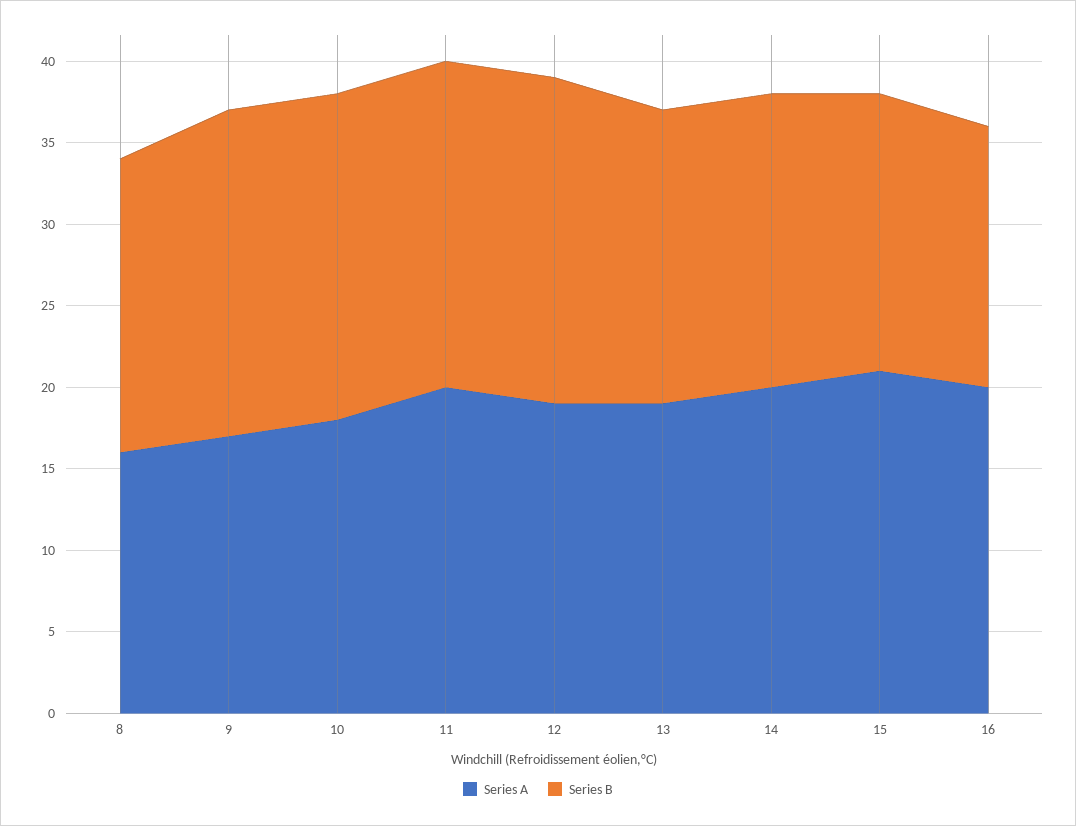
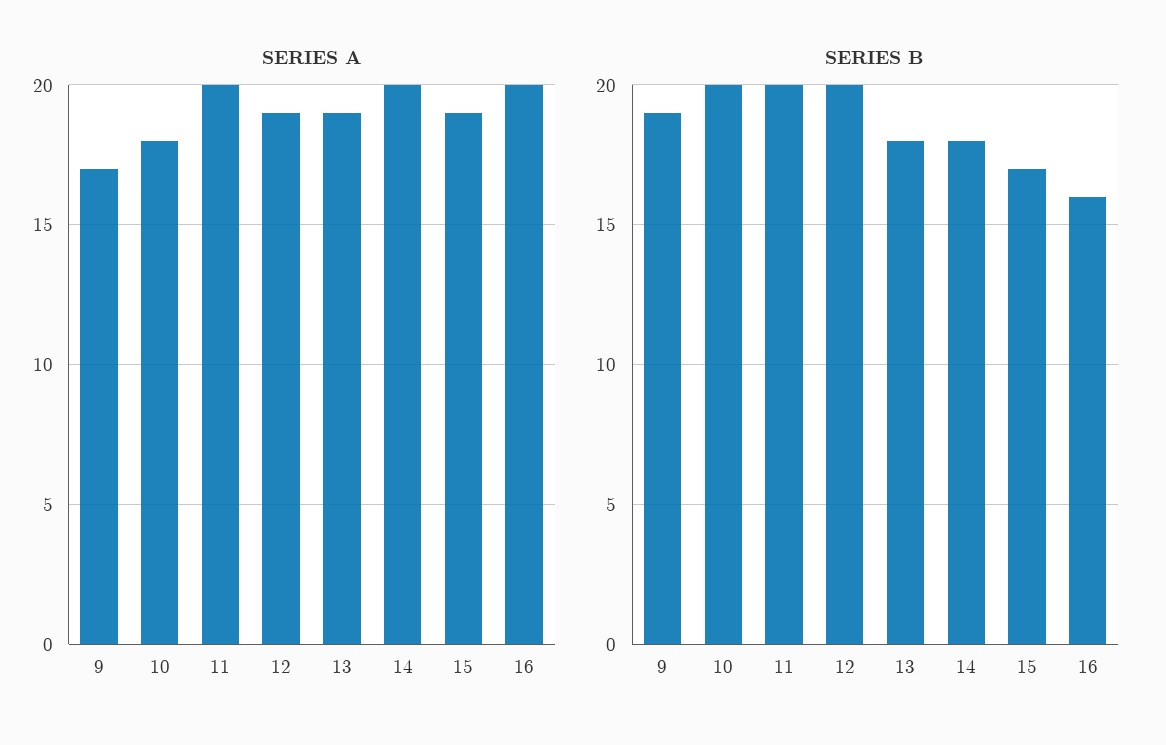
  {
    "Series A": {
-     "8": 16,
      "9": 17,
      "10": 18,
      "11": 20,
      "12": 19,
      "13": 19,
      "14": 20,
-     "15": 21,
+     "15": 19,
      "16": 20
    },
    "Series B": {
-     "8": 18,
-     "9": 20,
+     "9": 19,
      "10": 20,
      "11": 20,
      "12": 20,
      "13": 18,
      "14": 18,
      "15": 17,
      "16": 16
    }
  }

